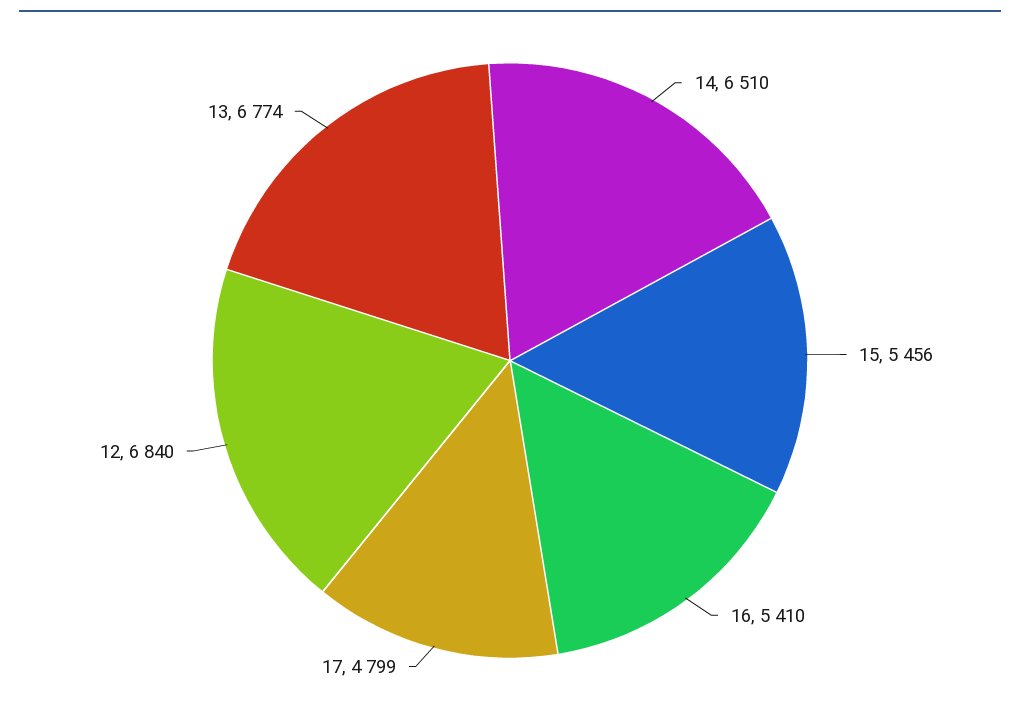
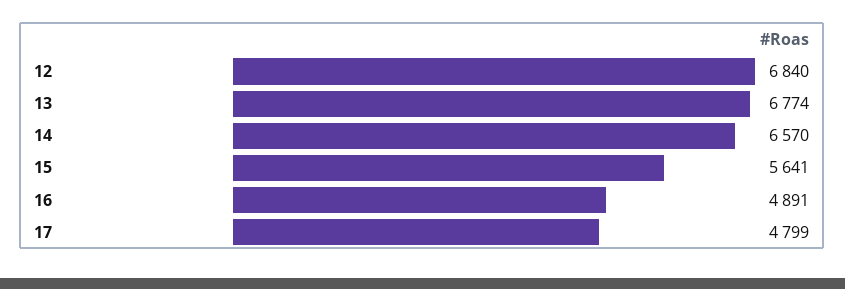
  {
-   "14": 6510,
+   "14": 6570,
-   "15": 5456,
+   "15": 5641,
-   "16": 5410,
+   "16": 4891,
    "17": 4799,
    "12": 6840,
    "13": 6774
  }

